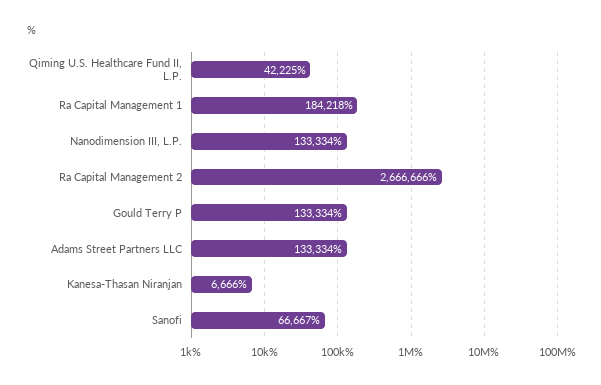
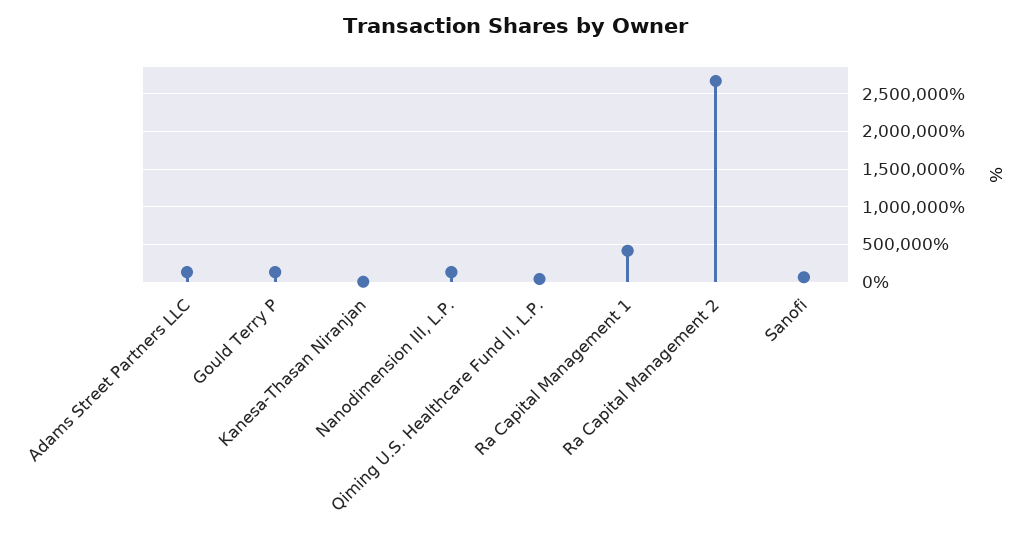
  {
    "Qiming U.S. Healthcare Fund II, L.P.": 42225,
-   "Ra Capital Management 1": 184218,
+   "Ra Capital Management 1": 400000,
    "Nanodimension III, L.P.": 133334,
    "Ra Capital Management 2": 2666666,
    "Gould Terry P": 133334,
    "Adams Street Partners LLC": 133334,
    "Kanesa-Thasan Niranjan": 6666,
    "Sanofi": 66667
  }

